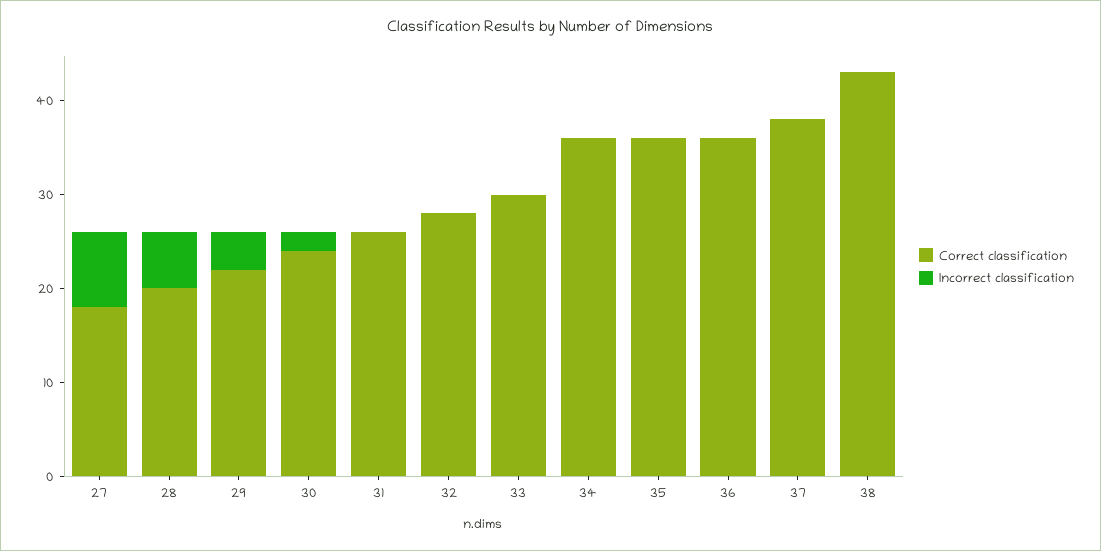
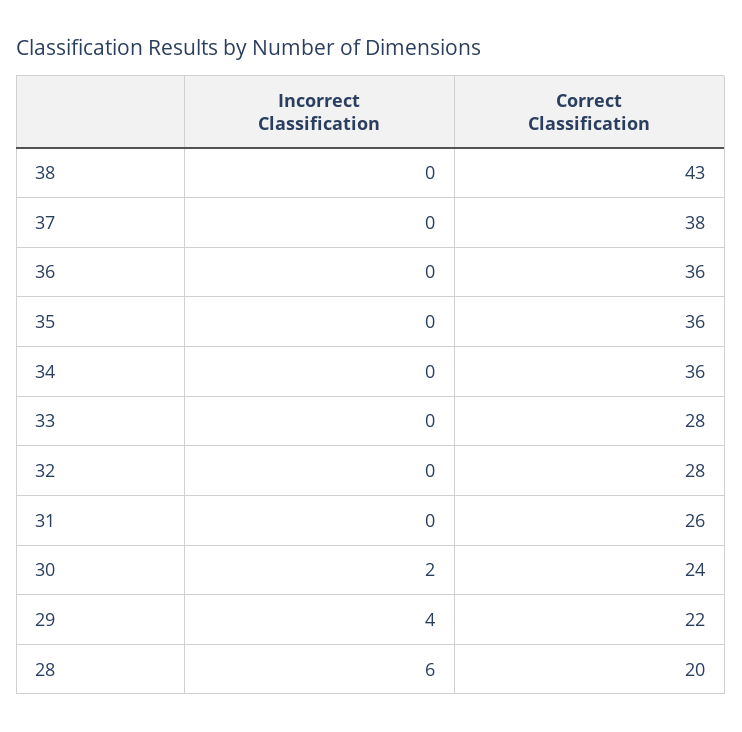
  {
    "Correct classification": {
-     "27": 18,
      "28": 20,
      "29": 22,
      "30": 24,
      "31": 26,
      "32": 28,
-     "33": 30,
+     "33": 28,
      "34": 36,
      "35": 36,
      "36": 36,
      "37": 38,
      "38": 43
    },
    "Incorrect classification": {
-     "27": 8,
      "28": 6,
      "29": 4,
      "30": 2,
      "31": 0,
      "32": 0,
      "33": 0,
      "34": 0,
      "35": 0,
      "36": 0,
      "37": 0,
      "38": 0
    }
  }

